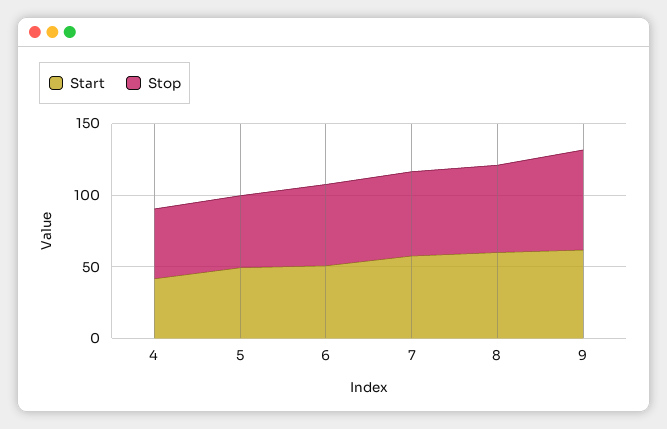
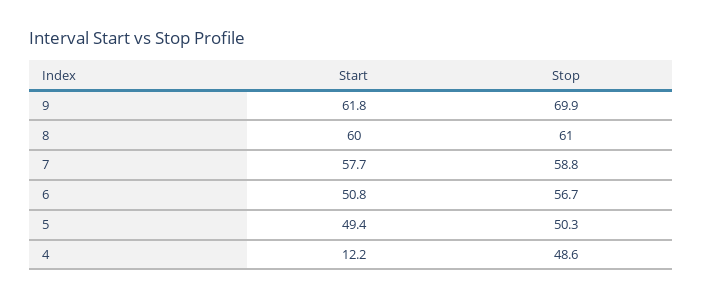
  {
    "Start": {
-     "4": 40,
+     "4": 12.2,
      "5": 49.4,
      "6": 50.8,
      "7": 57.7,
      "8": 60,
      "9": 61.8
    },
    "Stop": {
      "4": 48.6,
      "5": 50.3,
      "6": 56.7,
      "7": 58.8,
      "8": 61,
      "9": 69.9
    }
  }

